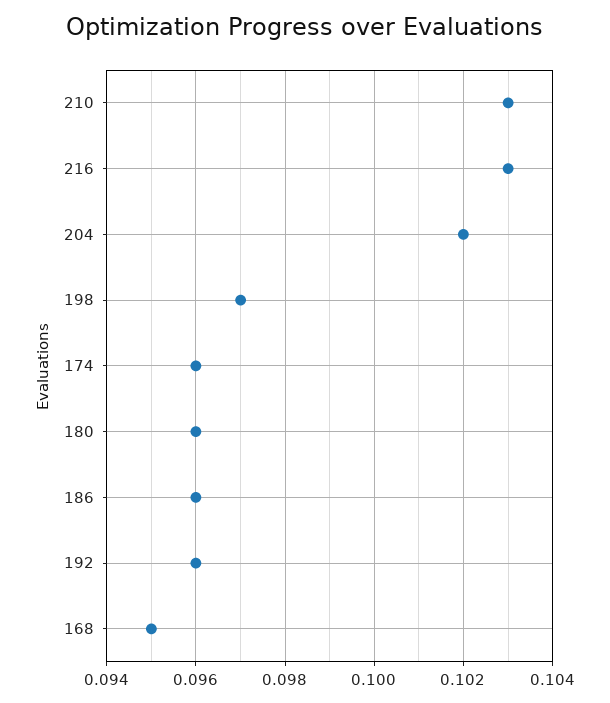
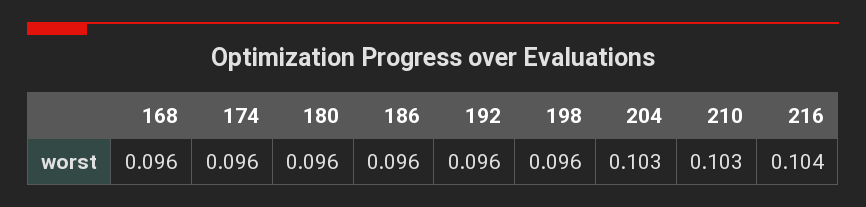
  {
    "210": 0.103,
-   "216": 0.103,
+   "216": 0.104,
-   "204": 0.102,
+   "204": 0.103,
-   "198": 0.097,
+   "198": 0.096,
    "174": 0.096,
    "180": 0.096,
    "186": 0.096,
    "192": 0.096,
-   "168": 0.095
+   "168": 0.096
  }

